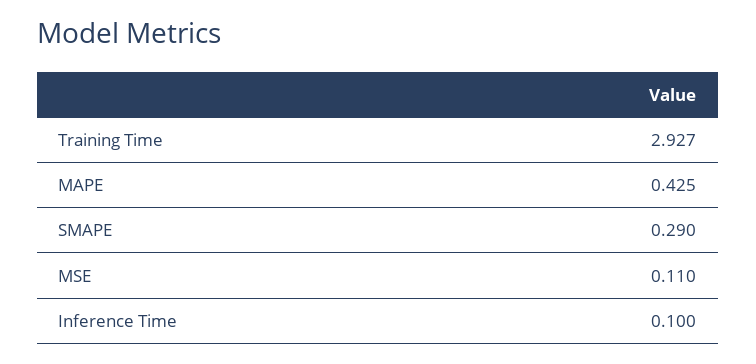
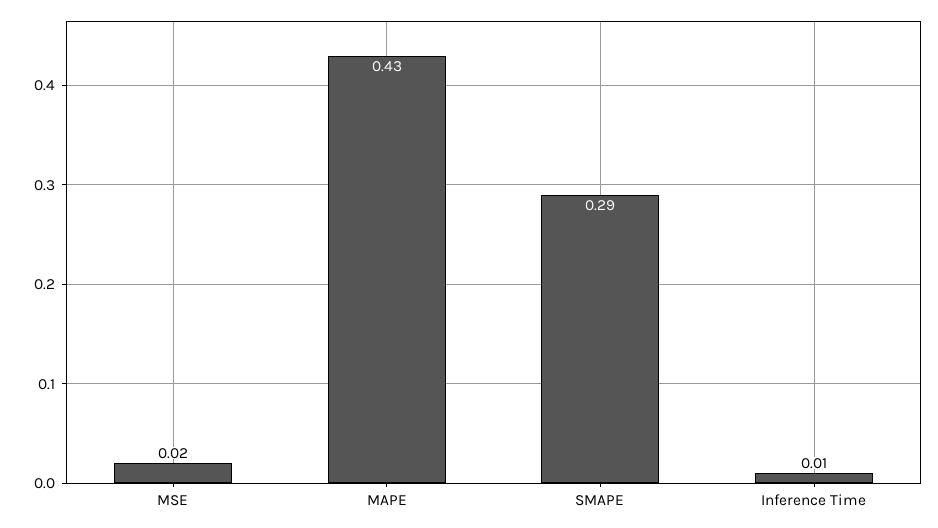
  {
-   "Training Time": 2.927,
    "MAPE": 0.425,
    "SMAPE": 0.29,
-   "MSE": 0.11,
+   "MSE": 0.02,
-   "Inference Time": 0.1
+   "Inference Time": 0.01
  }

